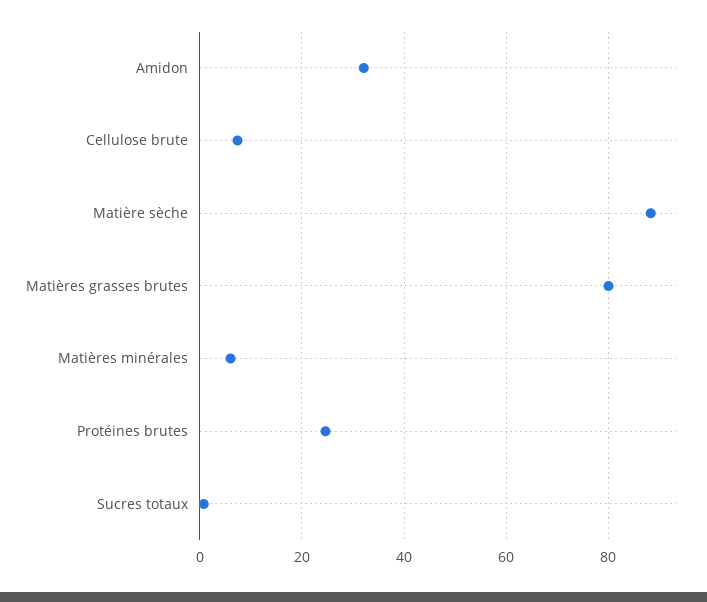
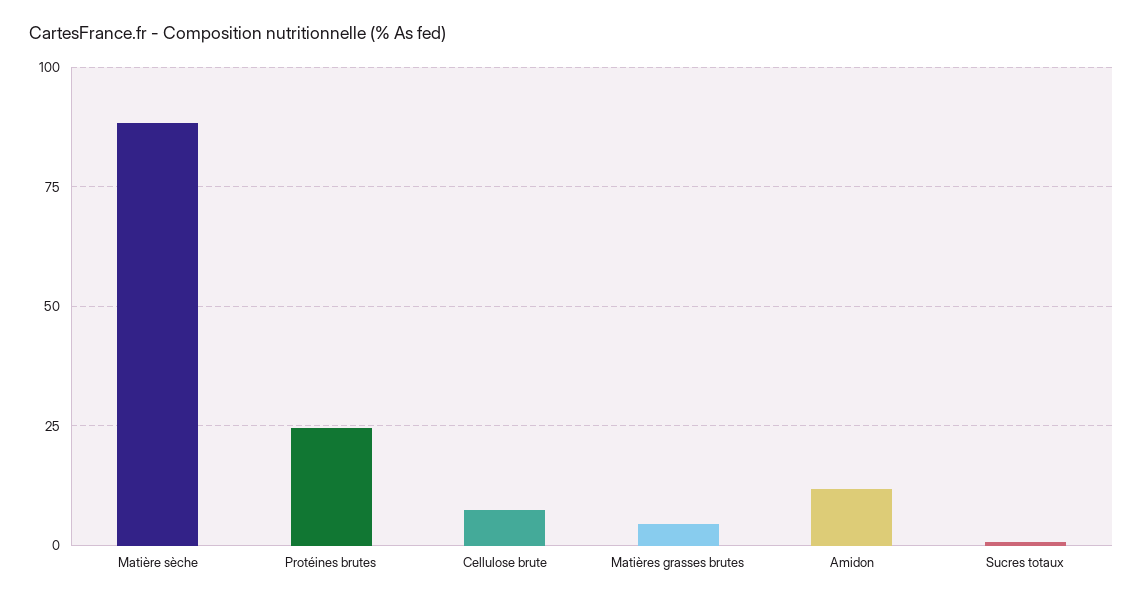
  {
-   "Amidon": 32,
+   "Amidon": 12.5,
    "Cellulose brute": 8,
    "Matière sèche": 88,
-   "Matières grasses brutes": 80,
+   "Matières grasses brutes": 5,
-   "Matières minérales": 6,
    "Protéines brutes": 24,
    "Sucres totaux": 0
  }

